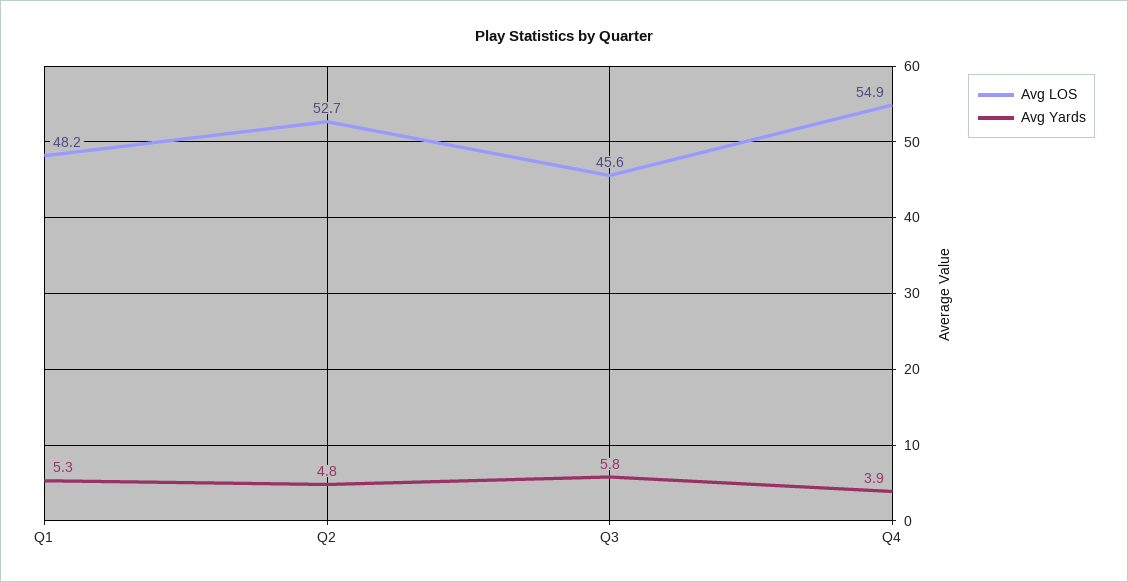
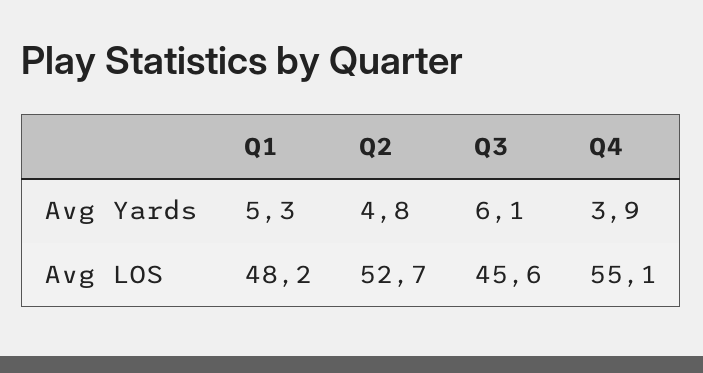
  {
    "Avg LOS": {
      "Q1": 48.2,
      "Q2": 52.7,
      "Q3": 45.6,
-     "Q4": 54.9
+     "Q4": 55.1
    },
    "Avg Yards": {
      "Q1": 5.3,
      "Q2": 4.8,
-     "Q3": 5.8,
+     "Q3": 6.1,
      "Q4": 3.9
    }
  }

